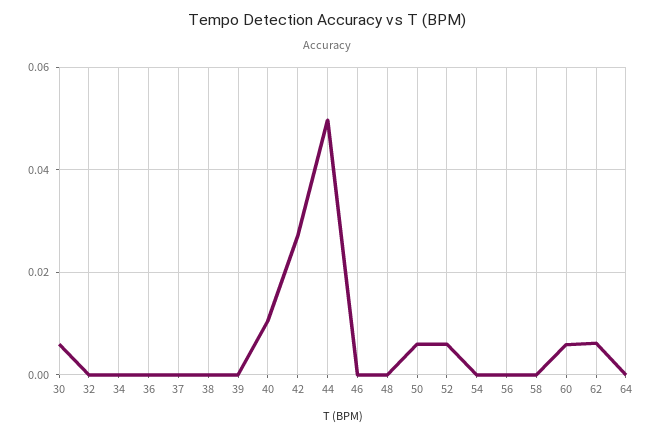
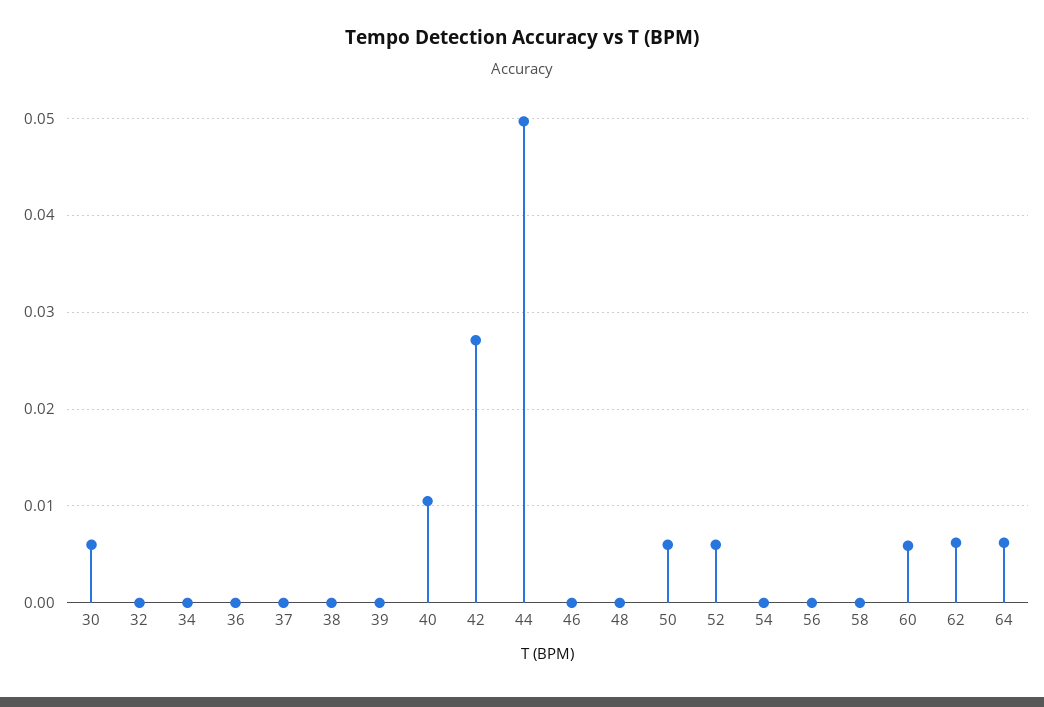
  {
    "30": 0.006,
    "32": 0,
    "34": 0,
    "36": 0,
    "37": 0,
    "38": 0,
    "39": 0,
    "40": 0.011,
    "42": 0.027,
    "44": 0.05,
    "46": 0,
    "48": 0,
    "50": 0.006,
    "52": 0.006,
    "54": 0,
    "56": 0,
    "58": 0,
    "60": 0.006,
    "62": 0.006,
-   "64": 0
+   "64": 0.006
  }

